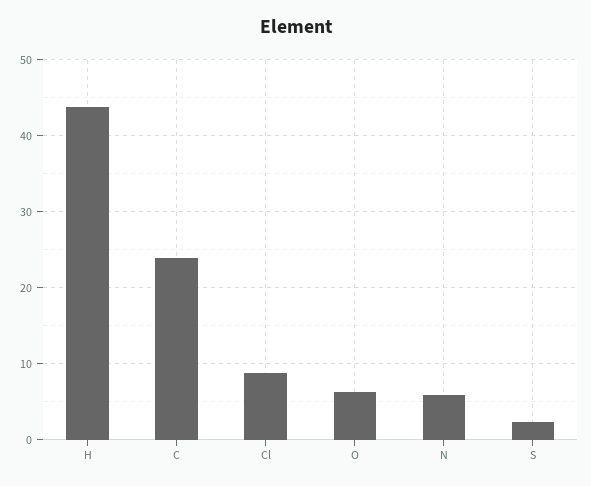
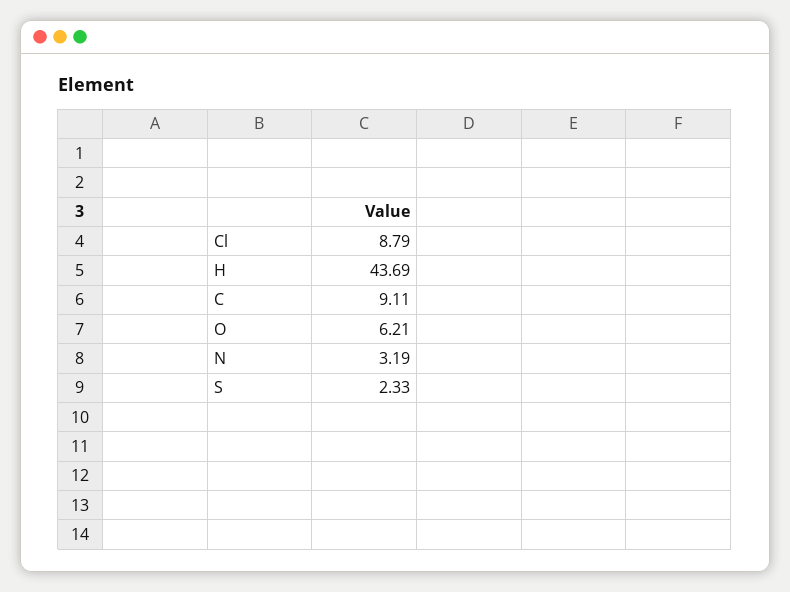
  {
    "H": 43.69,
-   "C": 24,
+   "C": 9.11,
    "Cl": 8.79,
    "O": 6.21,
-   "N": 6,
+   "N": 3.19,
    "S": 2.33
  }

